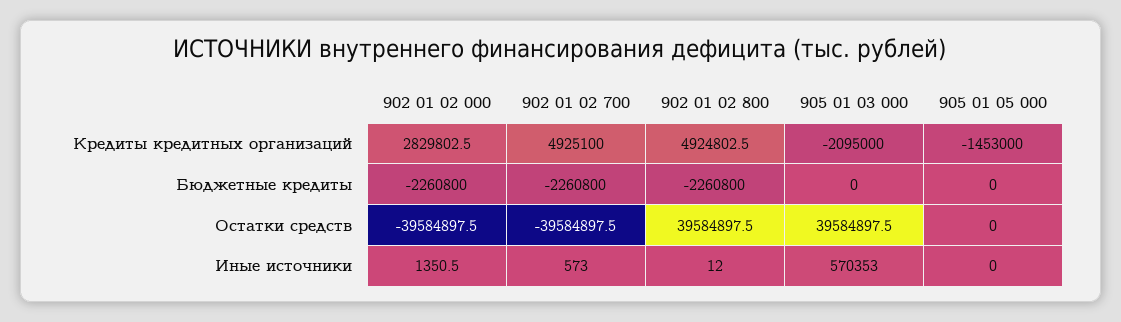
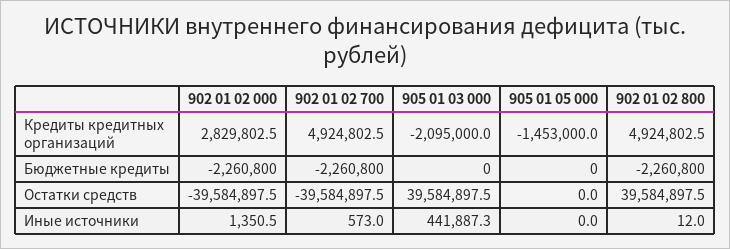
  {
    "902 01 02 000": {
      "Кредиты кредитных организаций": 2829802.5,
      "Бюджетные кредиты": -2260800,
      "Остатки средств": -39584897.5,
      "Иные источники": 1350.5
    },
    "902 01 02 700": {
-     "Кредиты кредитных организаций": 4925100,
+     "Кредиты кредитных организаций": 4924802.5,
      "Бюджетные кредиты": -2260800,
      "Остатки средств": -39584897.5,
      "Иные источники": 573
    },
    "902 01 02 800": {
      "Кредиты кредитных организаций": 4924802.5,
      "Бюджетные кредиты": -2260800,
      "Остатки средств": 39584897.5,
      "Иные источники": 12
    },
    "905 01 03 000": {
      "Кредиты кредитных организаций": -2095000,
      "Бюджетные кредиты": 0,
      "Остатки средств": 39584897.5,
-     "Иные источники": 570353
+     "Иные источники": 441887.3
    },
    "905 01 05 000": {
      "Кредиты кредитных организаций": -1453000,
      "Бюджетные кредиты": 0,
      "Остатки средств": 0,
      "Иные источники": 0
    }
  }

